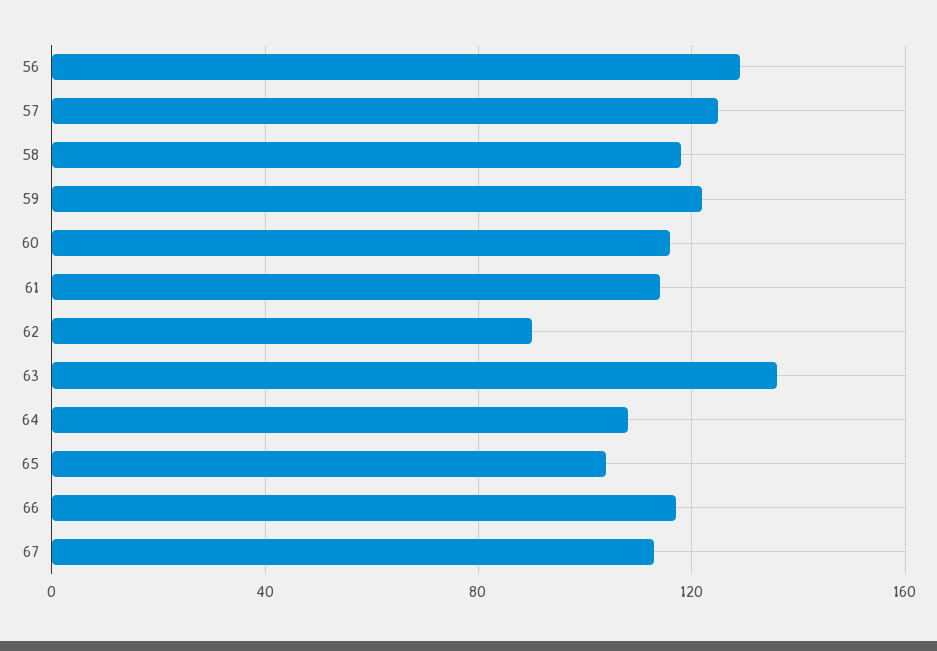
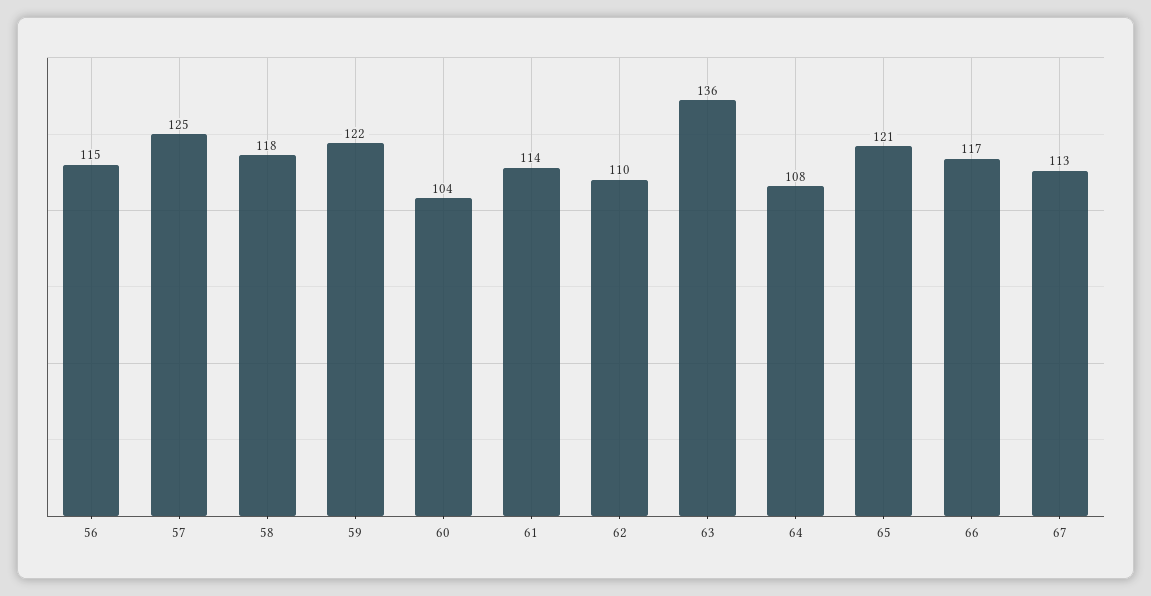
  {
-   "56": 130,
+   "56": 115,
    "57": 125,
    "58": 118,
    "59": 122,
-   "60": 115,
+   "60": 104,
    "61": 114,
-   "62": 90,
+   "62": 110,
    "63": 136,
    "64": 108,
-   "65": 105,
+   "65": 121,
    "66": 117,
    "67": 113
  }

